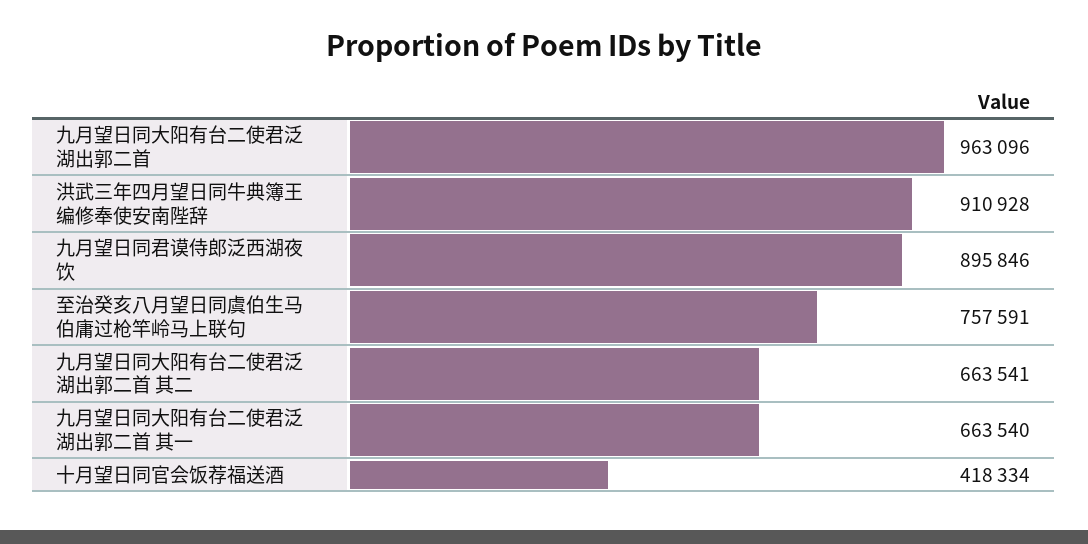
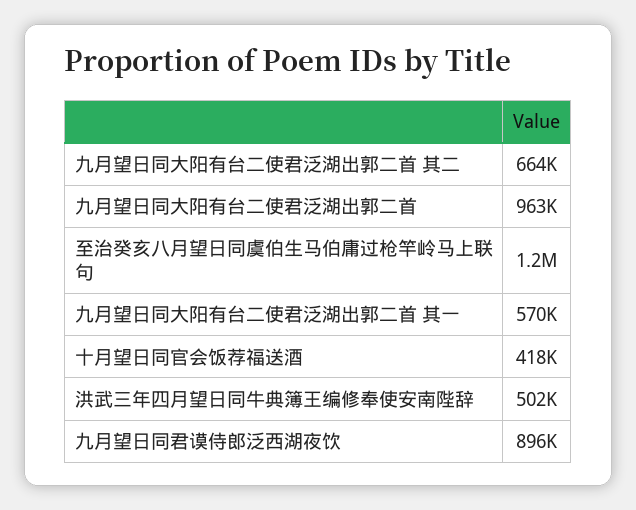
  {
    "九月望日同大阳有台二使君泛湖出郭二首": 963096,
-   "洪武三年四月望日同牛典簿王编修奉使安南陛辞": 910928,
+   "洪武三年四月望日同牛典簿王编修奉使安南陛辞": 502000,
    "九月望日同君谟侍郎泛西湖夜饮": 895846,
-   "至治癸亥八月望日同虞伯生马伯庸过枪竿岭马上联句": 757591,
+   "至治癸亥八月望日同虞伯生马伯庸过枪竿岭马上联句": 1200000,
    "九月望日同大阳有台二使君泛湖出郭二首 其二": 663541,
-   "九月望日同大阳有台二使君泛湖出郭二首 其一": 663540,
+   "九月望日同大阳有台二使君泛湖出郭二首 其一": 570000,
    "十月望日同官会饭荐福送酒": 418334
  }

